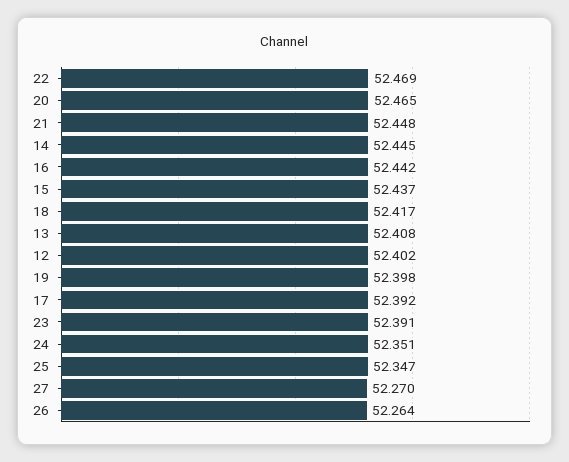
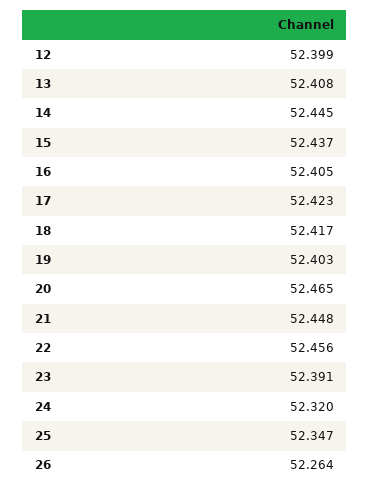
  {
-   "22": 52.469,
+   "22": 52.456,
    "20": 52.465,
    "21": 52.448,
    "14": 52.445,
-   "16": 52.442,
+   "16": 52.405,
    "15": 52.437,
    "18": 52.417,
    "13": 52.408,
-   "12": 52.402,
+   "12": 52.399,
-   "19": 52.398,
+   "19": 52.403,
-   "17": 52.392,
+   "17": 52.423,
    "23": 52.391,
-   "24": 52.351,
+   "24": 52.32,
    "25": 52.347,
-   "27": 52.27,
    "26": 52.264
  }

